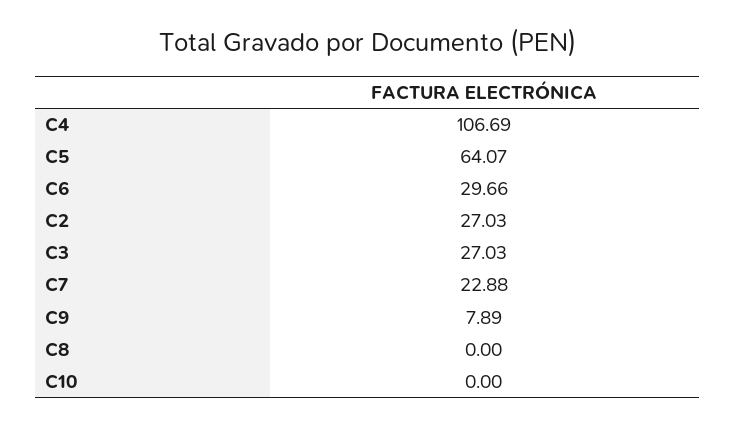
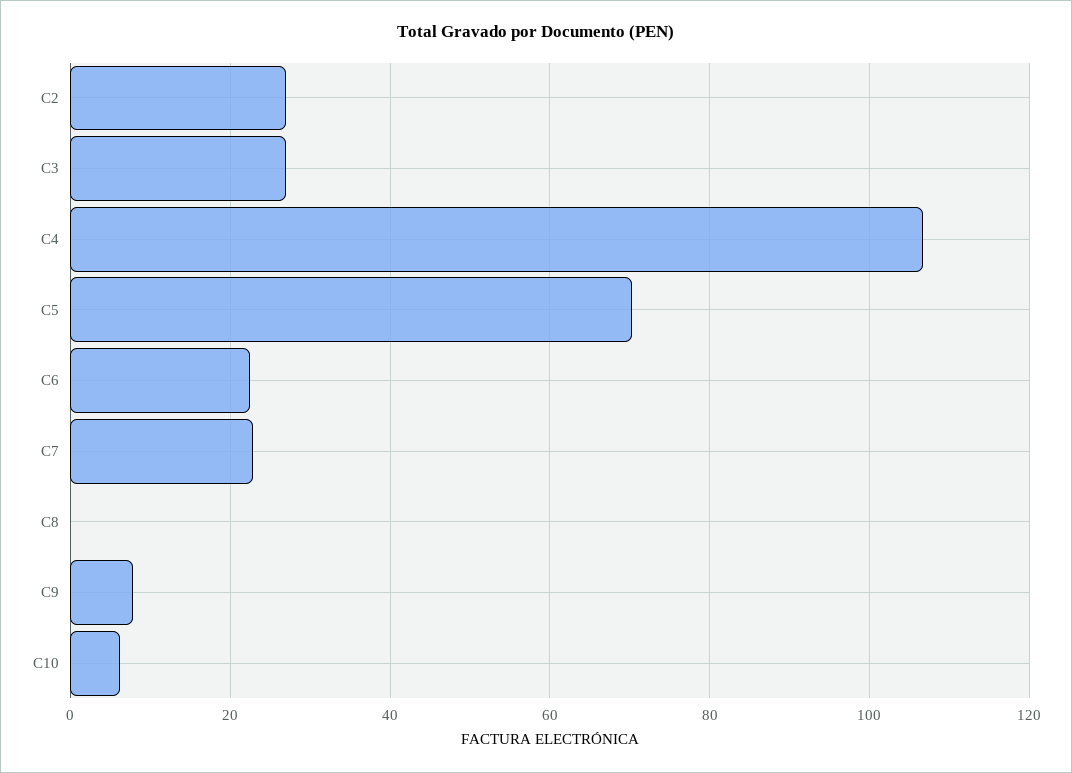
  {
    "C4": 106.69,
-   "C5": 64.07,
+   "C5": 70,
-   "C6": 29.66,
+   "C6": 22,
    "C2": 27.03,
    "C3": 27.03,
    "C7": 22.88,
    "C9": 7.89,
    "C8": 0,
-   "C10": 0
+   "C10": 6
  }

